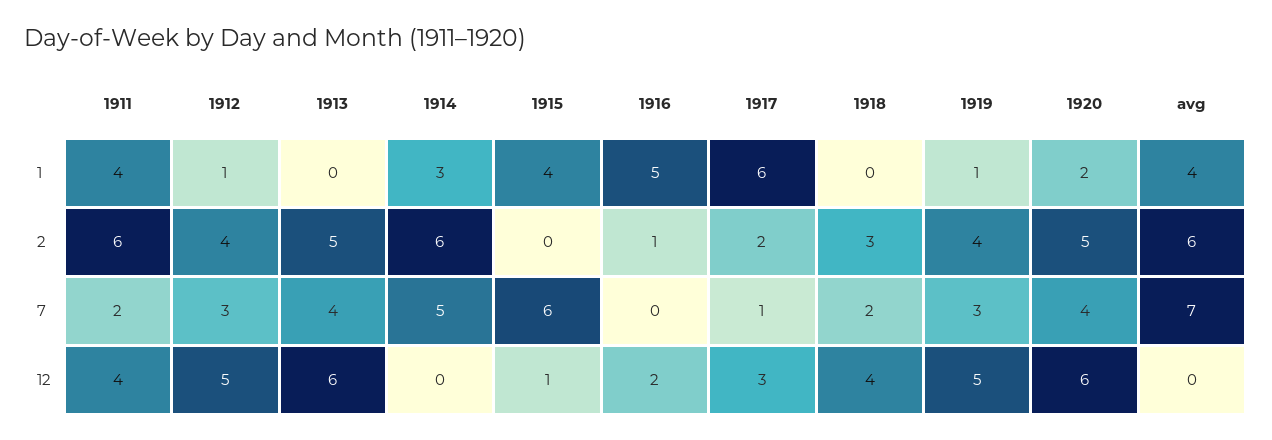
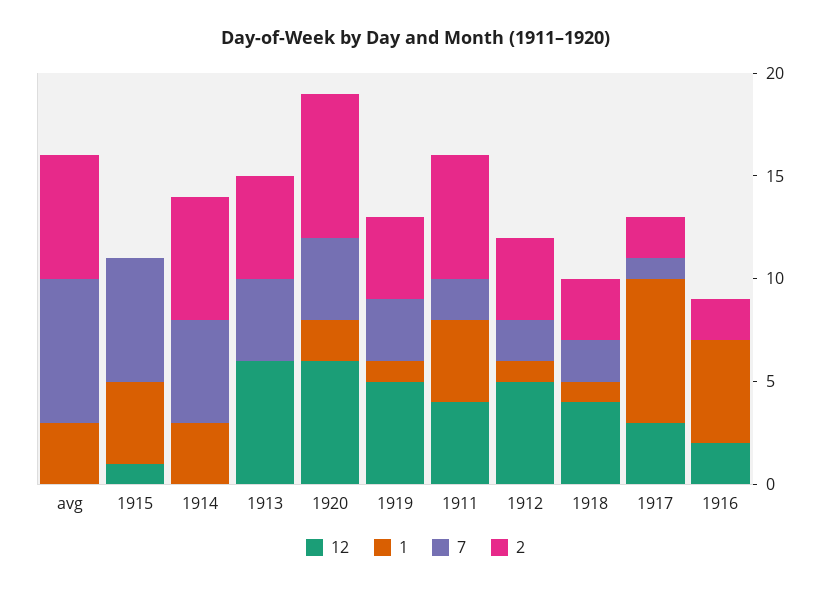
  {
    "1": {
      "1911": 4,
      "1912": 1,
      "1913": 0,
      "1914": 3,
      "1915": 4,
      "1916": 5,
-     "1917": 6,
+     "1917": 7,
-     "1918": 0,
+     "1918": 1,
      "1919": 1,
      "1920": 2,
-     "avg": 4
+     "avg": 3
    },
    "2": {
      "1911": 6,
      "1912": 4,
      "1913": 5,
      "1914": 6,
      "1915": 0,
-     "1916": 1,
+     "1916": 2,
      "1917": 2,
      "1918": 3,
      "1919": 4,
-     "1920": 5,
+     "1920": 7,
      "avg": 6
    },
    "7": {
      "1911": 2,
-     "1912": 3,
+     "1912": 2,
      "1913": 4,
      "1914": 5,
      "1915": 6,
      "1916": 0,
      "1917": 1,
      "1918": 2,
      "1919": 3,
      "1920": 4,
      "avg": 7
    },
    "12": {
      "1911": 4,
      "1912": 5,
      "1913": 6,
      "1914": 0,
      "1915": 1,
      "1916": 2,
      "1917": 3,
      "1918": 4,
      "1919": 5,
      "1920": 6,
      "avg": 0
    }
  }

